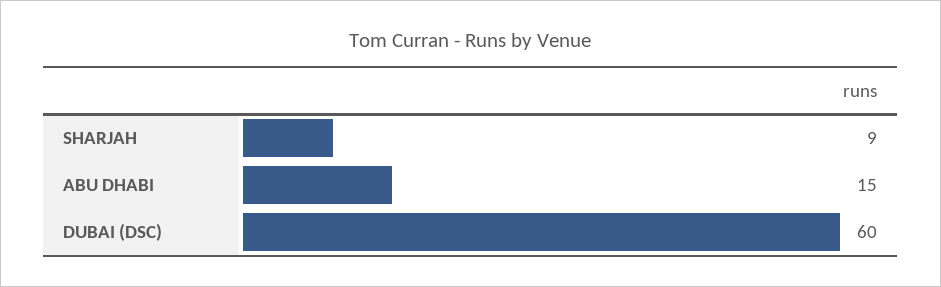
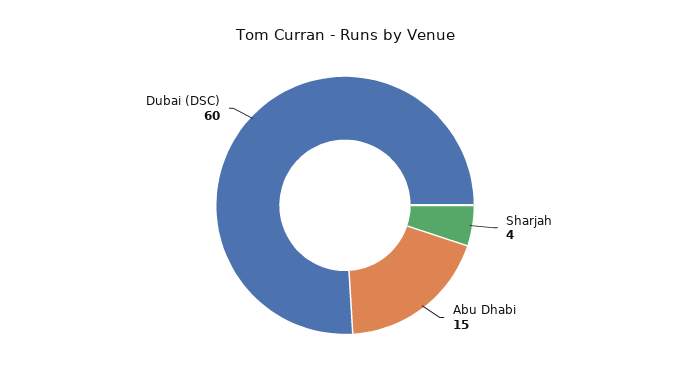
  {
-   "SHARJAH": 9,
+   "SHARJAH": 4,
    "ABU DHABI": 15,
    "DUBAI (DSC)": 60
  }

